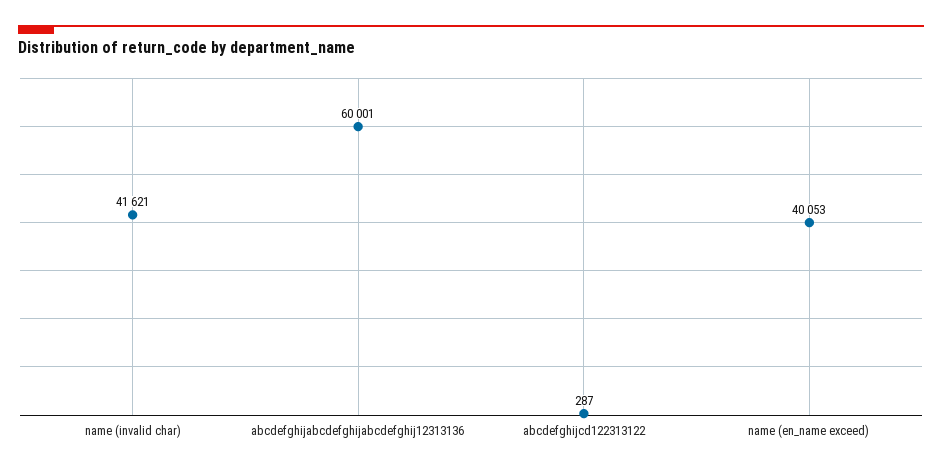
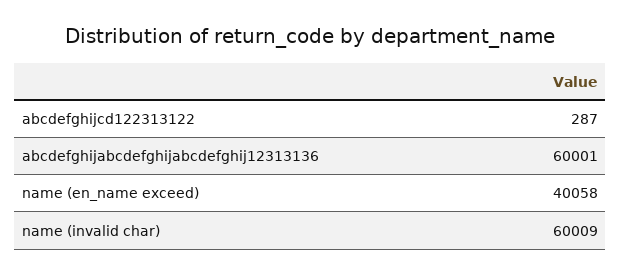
  {
-   "name (invalid char)": 41621,
+   "name (invalid char)": 60009,
    "abcdefghijabcdefghijabcdefghij12313136": 60001,
    "abcdefghijcd122313122": 287,
-   "name (en_name exceed)": 40053
+   "name (en_name exceed)": 40058
  }

